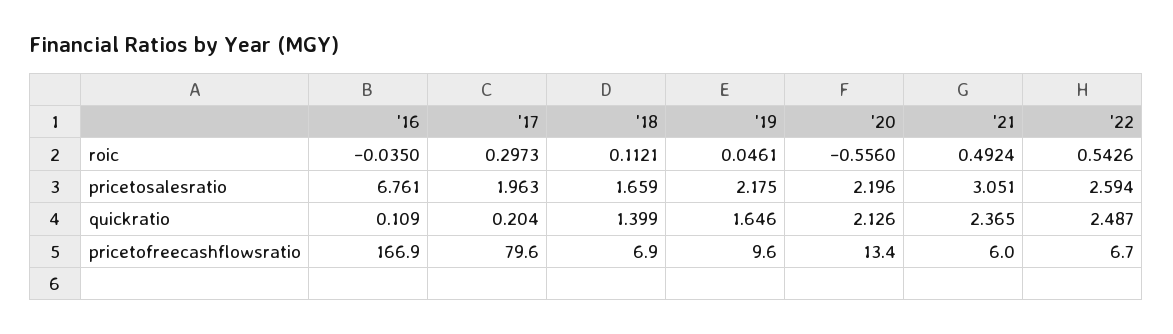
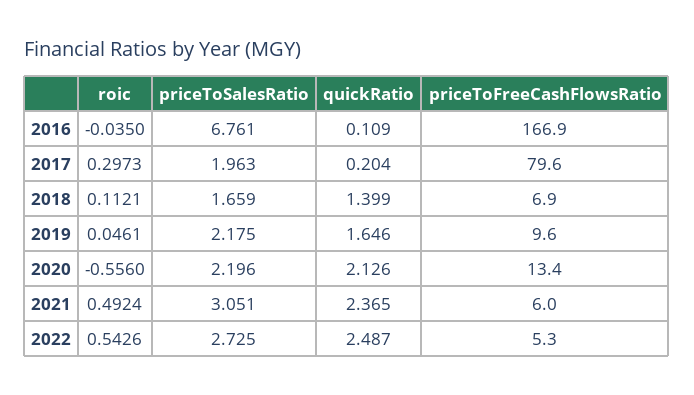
  {
    "'16": {
      "roic": -0.035,
      "pricetosalesratio": 6.761,
      "quickratio": 0.109,
      "pricetofreecashflowsratio": 166.9
    },
    "'17": {
      "roic": 0.2973,
      "pricetosalesratio": 1.963,
      "quickratio": 0.204,
      "pricetofreecashflowsratio": 79.6
    },
    "'18": {
      "roic": 0.1121,
      "pricetosalesratio": 1.659,
      "quickratio": 1.399,
      "pricetofreecashflowsratio": 6.9
    },
    "'19": {
      "roic": 0.0461,
      "pricetosalesratio": 2.175,
      "quickratio": 1.646,
      "pricetofreecashflowsratio": 9.6
    },
    "'20": {
      "roic": -0.556,
      "pricetosalesratio": 2.196,
      "quickratio": 2.126,
      "pricetofreecashflowsratio": 13.4
    },
    "'21": {
      "roic": 0.4924,
      "pricetosalesratio": 3.051,
      "quickratio": 2.365,
      "pricetofreecashflowsratio": 6
    },
    "'22": {
      "roic": 0.5426,
-     "pricetosalesratio": 2.594,
+     "pricetosalesratio": 2.725,
      "quickratio": 2.487,
-     "pricetofreecashflowsratio": 6.7
+     "pricetofreecashflowsratio": 5.3
    }
  }

